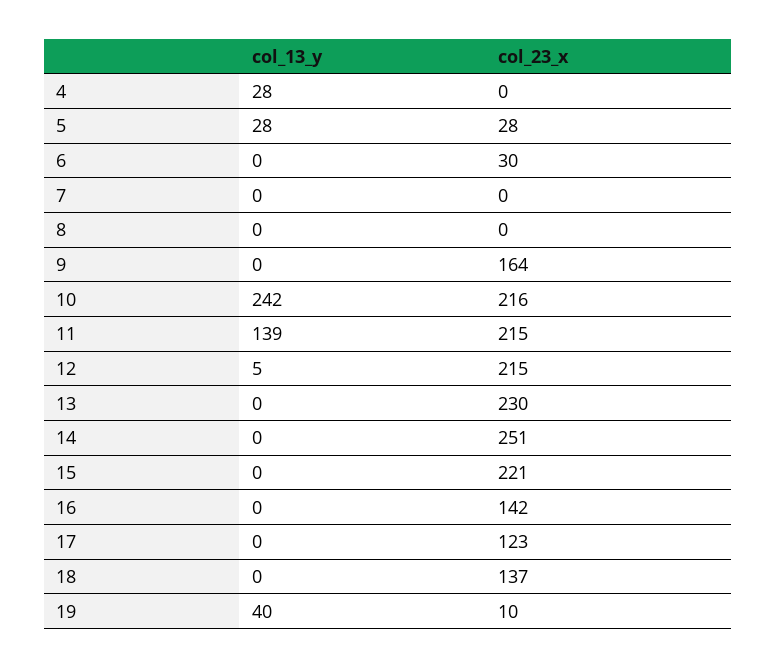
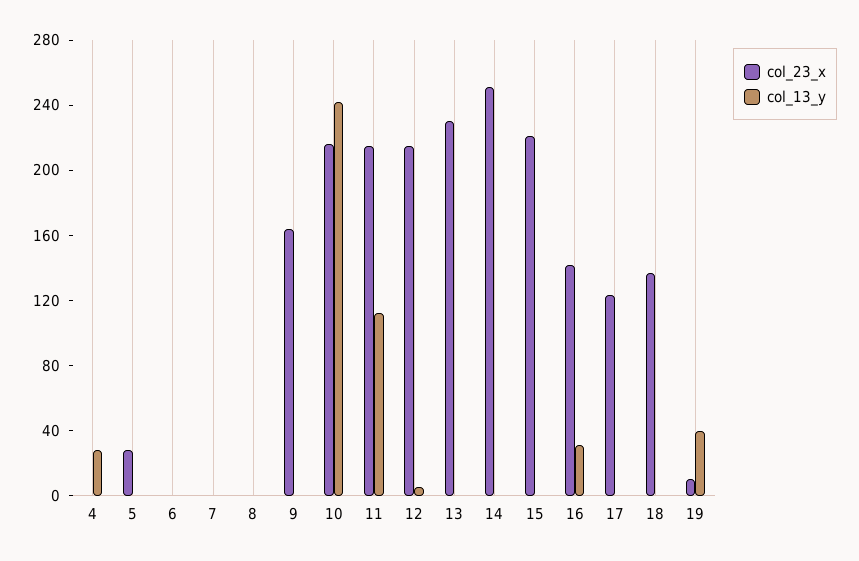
  {
    "col_13_y": {
      "4": 28,
-     "5": 28,
+     "5": 0,
      "6": 0,
      "7": 0,
      "8": 0,
      "9": 0,
      "10": 242,
-     "11": 139,
+     "11": 110,
      "12": 5,
      "13": 0,
      "14": 0,
      "15": 0,
-     "16": 0,
+     "16": 30,
      "17": 0,
      "18": 0,
      "19": 40
    },
    "col_23_x": {
      "4": 0,
      "5": 28,
-     "6": 30,
+     "6": 0,
      "7": 0,
      "8": 0,
      "9": 164,
      "10": 216,
      "11": 215,
      "12": 215,
      "13": 230,
      "14": 251,
      "15": 221,
      "16": 142,
      "17": 123,
      "18": 137,
      "19": 10
    }
  }

